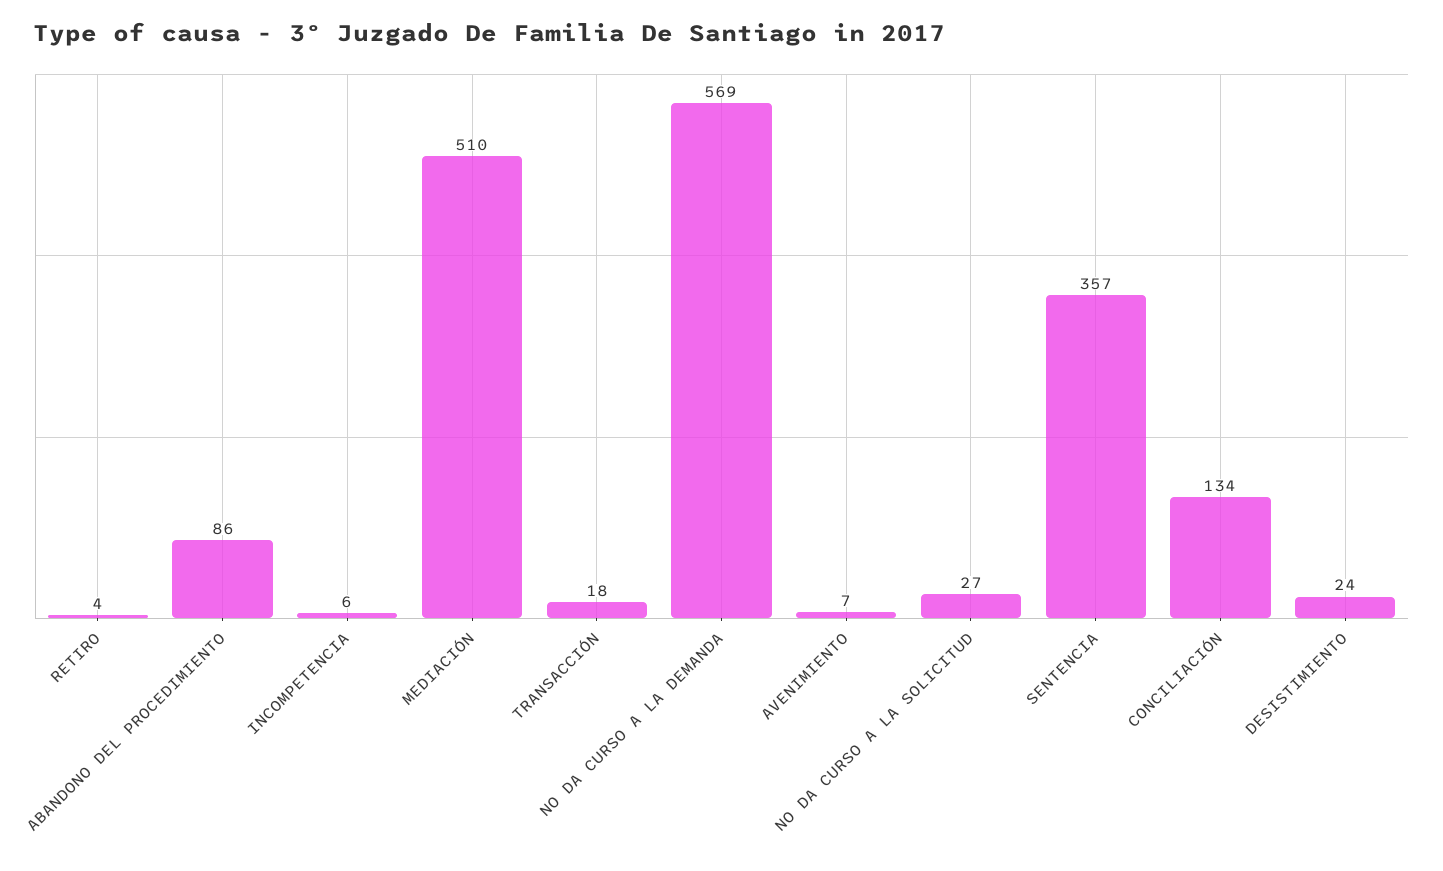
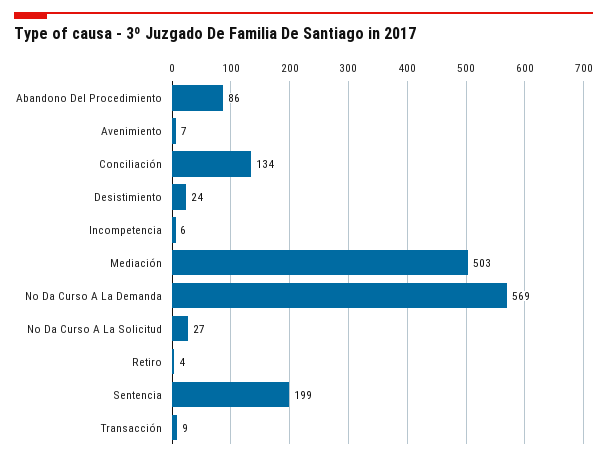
  {
    "RETIRO": 4,
    "ABANDONO DEL PROCEDIMIENTO": 86,
    "INCOMPETENCIA": 6,
-   "MEDIACIÓN": 510,
+   "MEDIACIÓN": 503,
-   "TRANSACCIÓN": 18,
+   "TRANSACCIÓN": 9,
    "NO DA CURSO A LA DEMANDA": 569,
    "AVENIMIENTO": 7,
    "NO DA CURSO A LA SOLICITUD": 27,
-   "SENTENCIA": 357,
+   "SENTENCIA": 199,
    "CONCILIACIÓN": 134,
    "DESISTIMIENTO": 24
  }

